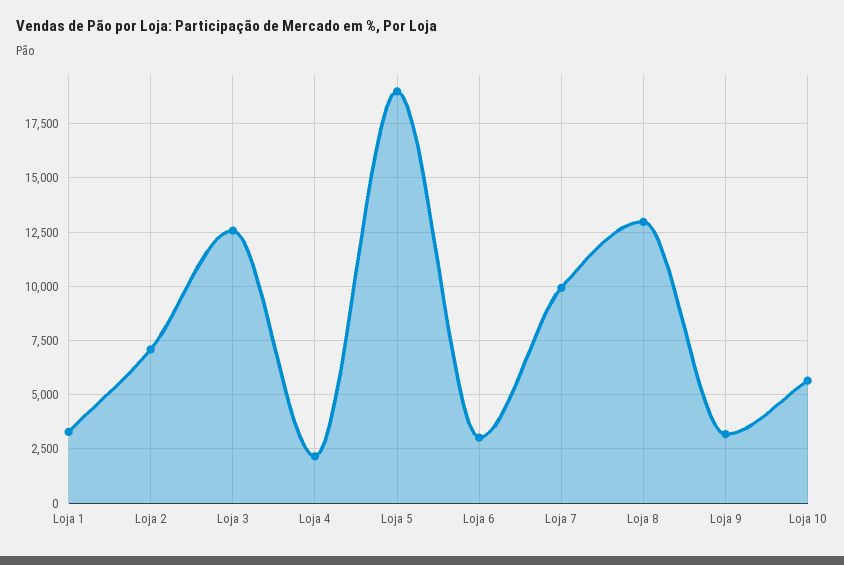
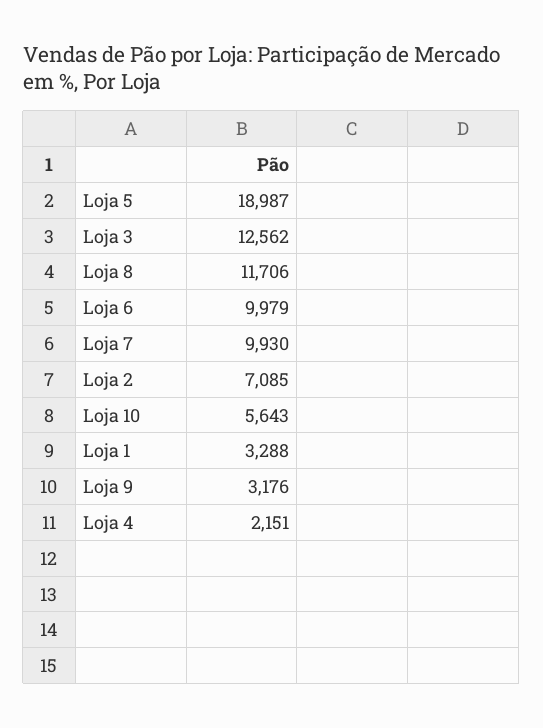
  {
    "Loja 1": 3288,
    "Loja 2": 7085,
    "Loja 3": 12562,
    "Loja 4": 2151,
    "Loja 5": 18987,
-   "Loja 6": 3000,
+   "Loja 6": 9979,
    "Loja 7": 9930,
-   "Loja 8": 13000,
+   "Loja 8": 11706,
    "Loja 9": 3176,
    "Loja 10": 5643
  }

